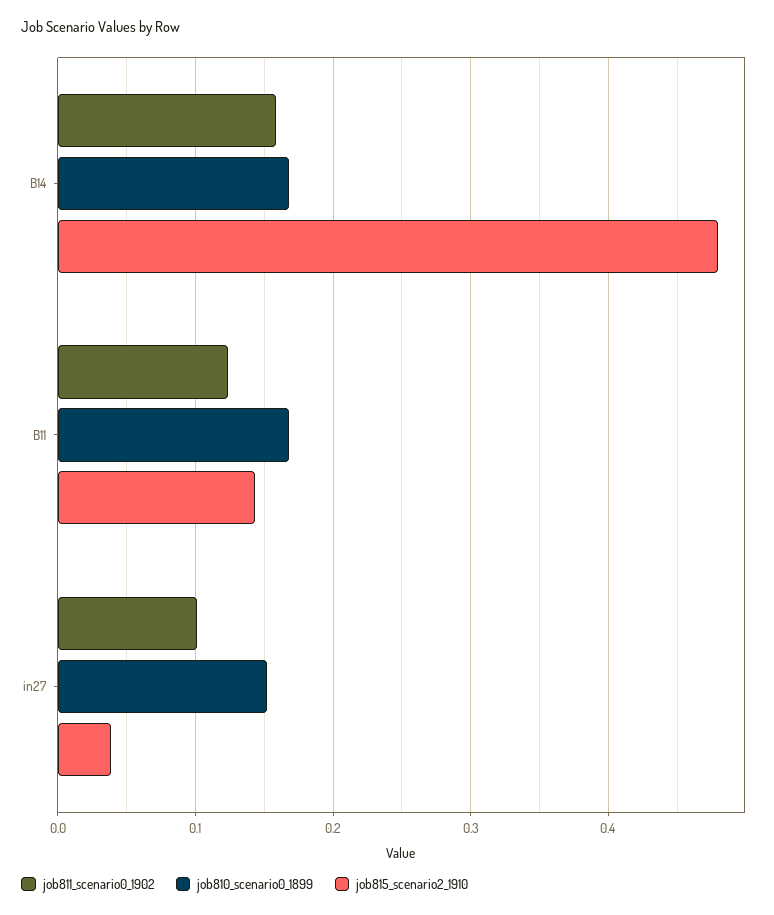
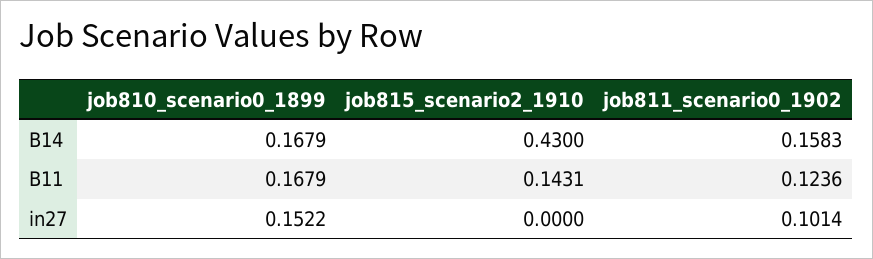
  {
    "job811_scenario0_1902": {
      "B14": 0.1583,
      "B11": 0.1236,
      "in27": 0.1014
    },
    "job810_scenario0_1899": {
      "B14": 0.1679,
      "B11": 0.1679,
      "in27": 0.1522
    },
    "job815_scenario2_1910": {
-     "B14": 0.48,
+     "B14": 0.43,
      "B11": 0.1431,
-     "in27": 0.04
+     "in27": 0
    }
  }

